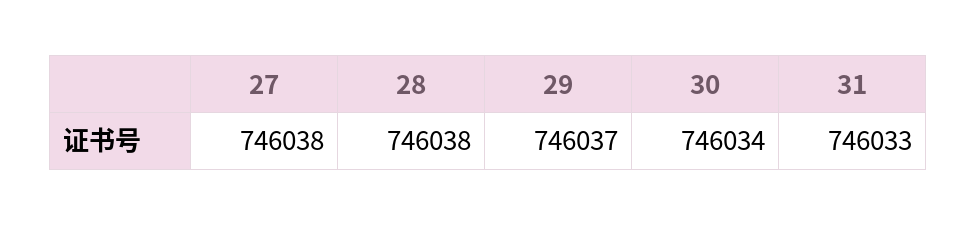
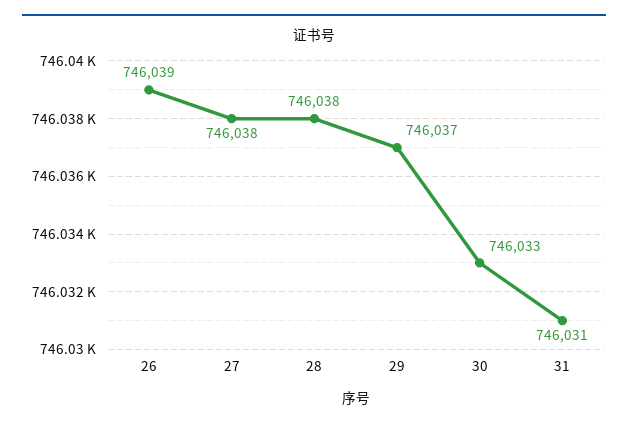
  {
    "27": 746038,
    "28": 746038,
    "29": 746037,
-   "30": 746034,
+   "30": 746033,
-   "31": 746033
+   "31": 746031,
+   "26": 746039
  }

